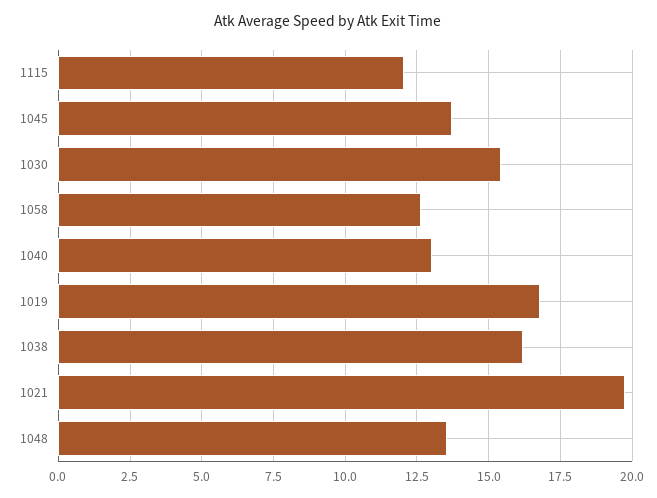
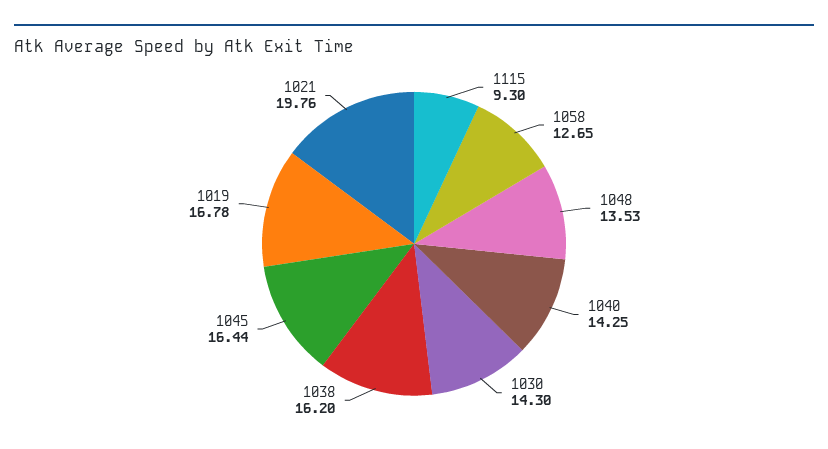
  {
-   "1115": 12,
+   "1115": 9.3,
-   "1045": 13.75,
+   "1045": 16.44,
-   "1030": 15.5,
+   "1030": 14.3,
    "1058": 12.65,
-   "1040": 13,
+   "1040": 14.25,
    "1019": 16.78,
    "1038": 16.2,
    "1021": 19.76,
    "1048": 13.53
  }

